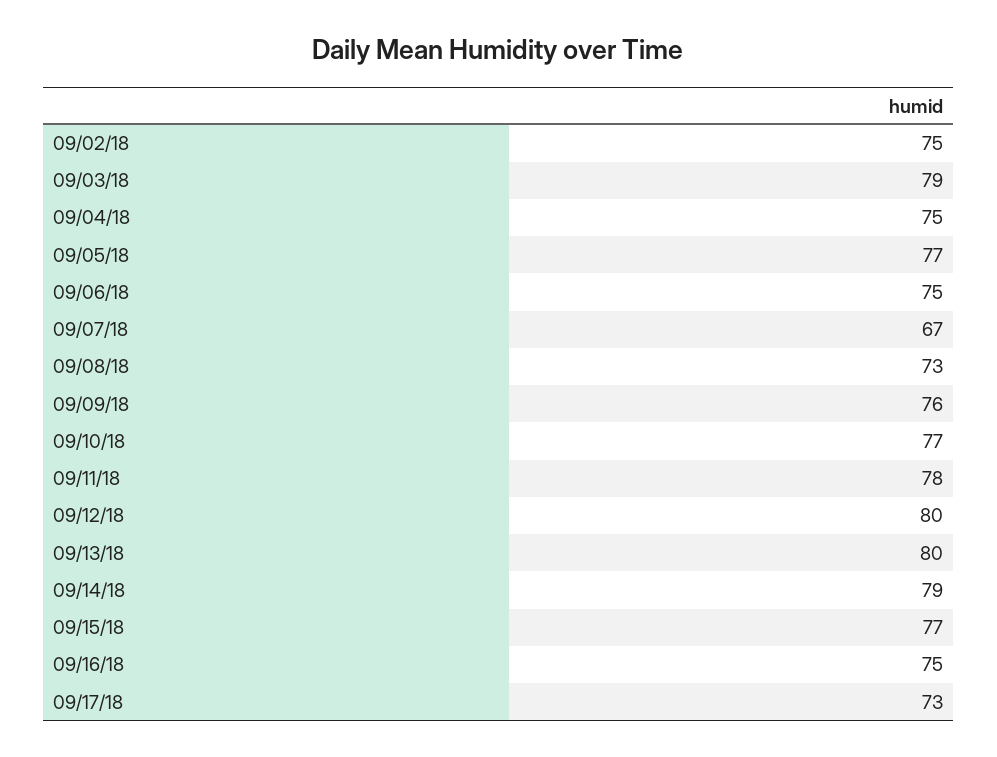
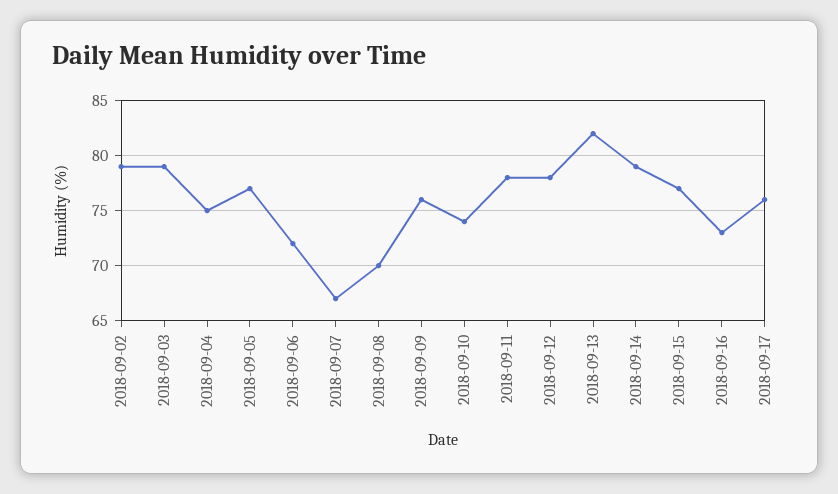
  {
-   "09/02/18": 75,
+   "09/02/18": 79,
    "09/03/18": 79,
    "09/04/18": 75,
    "09/05/18": 77,
-   "09/06/18": 75,
+   "09/06/18": 72,
    "09/07/18": 67,
-   "09/08/18": 73,
+   "09/08/18": 70,
    "09/09/18": 76,
-   "09/10/18": 77,
+   "09/10/18": 74,
    "09/11/18": 78,
-   "09/12/18": 80,
+   "09/12/18": 78,
-   "09/13/18": 80,
+   "09/13/18": 82,
    "09/14/18": 79,
    "09/15/18": 77,
-   "09/16/18": 75,
+   "09/16/18": 73,
-   "09/17/18": 73
+   "09/17/18": 76
  }

